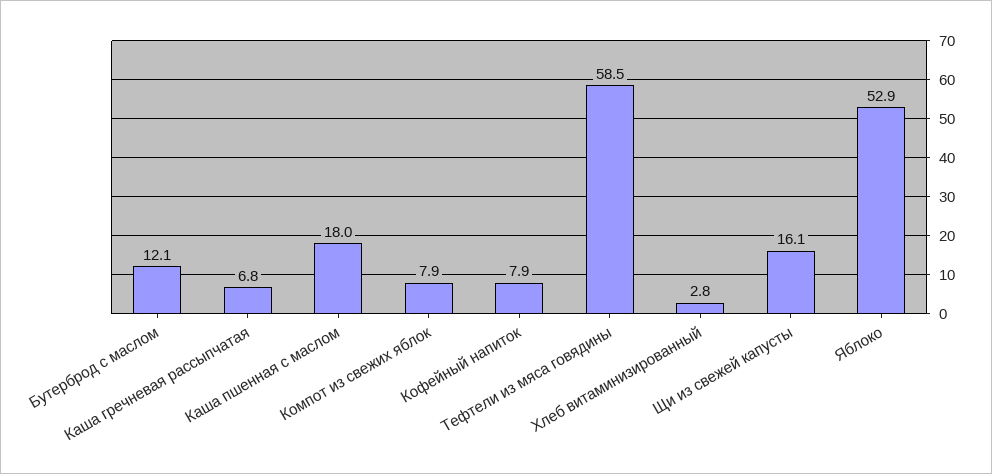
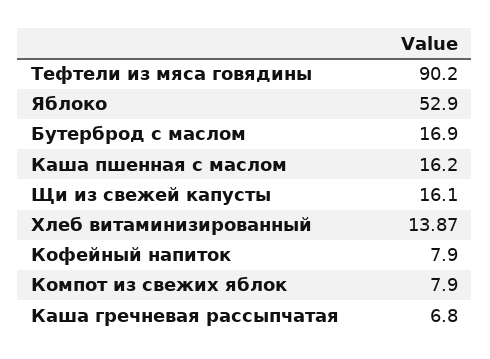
  {
-   "Бутерброд с маслом": 12.1,
+   "Бутерброд с маслом": 16.9,
    "Каша гречневая рассыпчатая": 6.8,
-   "Каша пшенная с маслом": 18,
+   "Каша пшенная с маслом": 16.2,
    "Компот из свежих яблок": 7.9,
    "Кофейный напиток": 7.9,
-   "Тефтели из мяса говядины": 58.5,
+   "Тефтели из мяса говядины": 90.2,
-   "Хлеб витаминизированный": 2.8,
+   "Хлеб витаминизированный": 13.87,
    "Щи из свежей капусты": 16.1,
    "Яблоко": 52.9
  }

